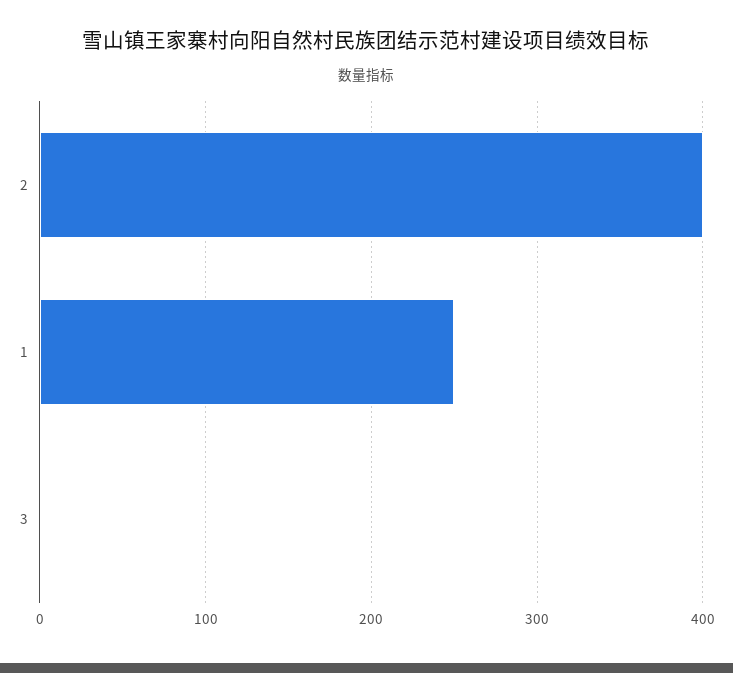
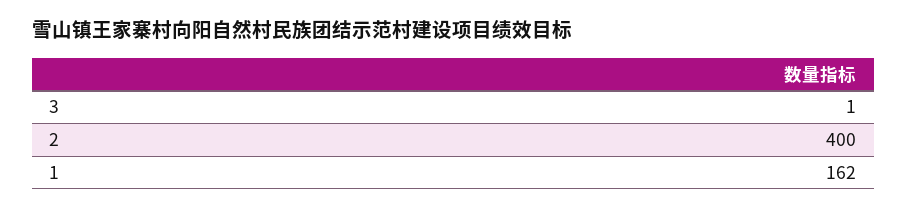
  {
    "2": 400,
-   "1": 250,
+   "1": 162,
    "3": 1
  }

